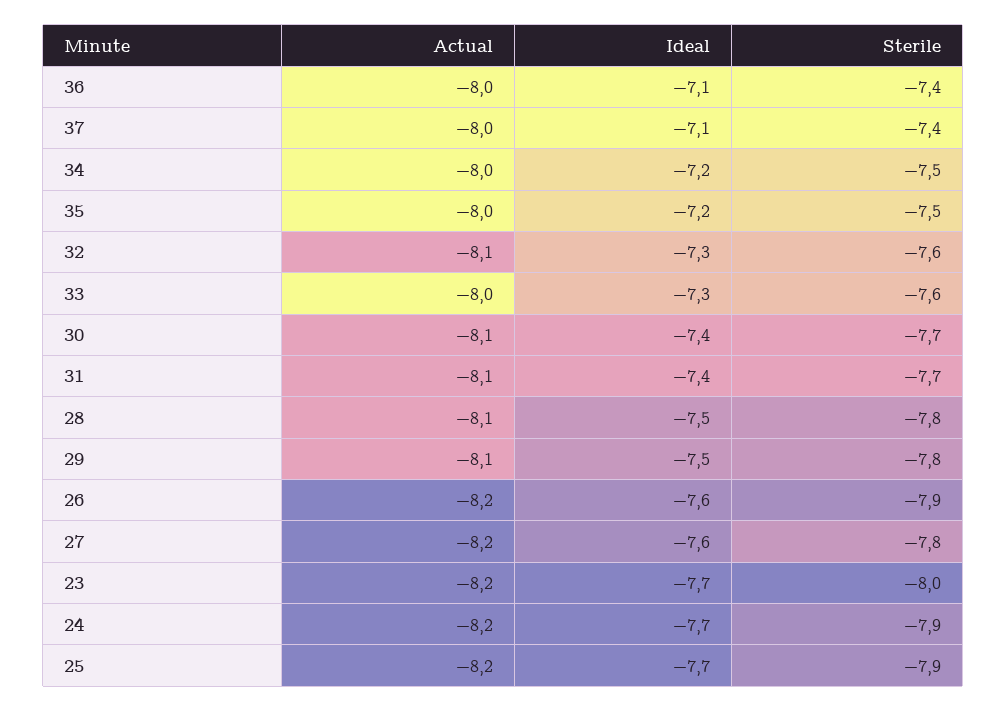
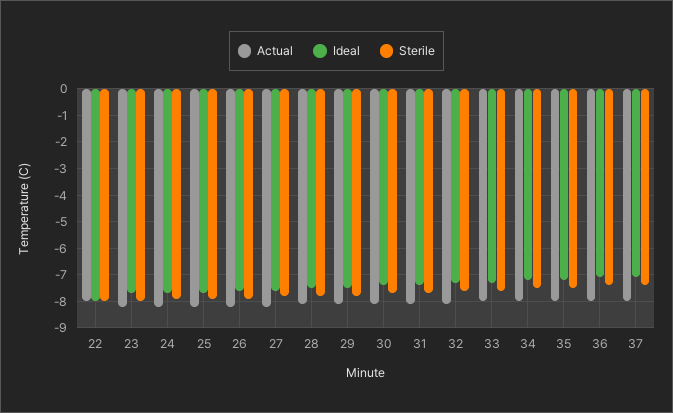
  {
    "Actual": {
      "36": -8,
      "37": -8,
      "34": -8,
      "35": -8,
      "32": -8.1,
      "33": -8,
      "30": -8.1,
      "31": -8.1,
      "28": -8.1,
      "29": -8.1,
      "26": -8.2,
      "27": -8.2,
      "23": -8.2,
      "24": -8.2,
-     "25": -8.2
+     "25": -8.2,
+     "22": -8
    },
    "Ideal": {
      "36": -7.1,
      "37": -7.1,
      "34": -7.2,
      "35": -7.2,
      "32": -7.3,
      "33": -7.3,
      "30": -7.4,
      "31": -7.4,
      "28": -7.5,
      "29": -7.5,
      "26": -7.6,
      "27": -7.6,
      "23": -7.7,
      "24": -7.7,
-     "25": -7.7
+     "25": -7.7,
+     "22": -8
    },
    "Sterile": {
      "36": -7.4,
      "37": -7.4,
      "34": -7.5,
      "35": -7.5,
      "32": -7.6,
      "33": -7.6,
      "30": -7.7,
      "31": -7.7,
      "28": -7.8,
      "29": -7.8,
      "26": -7.9,
      "27": -7.8,
      "23": -8,
      "24": -7.9,
-     "25": -7.9
+     "25": -7.9,
+     "22": -8
    }
  }

